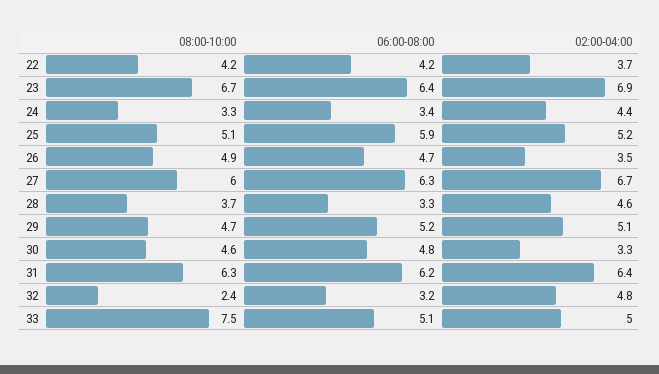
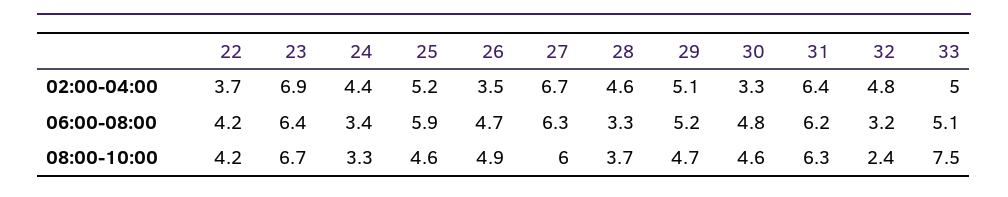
  {
    "08:00-10:00": {
      "22": 4.2,
      "23": 6.7,
      "24": 3.3,
-     "25": 5.1,
+     "25": 4.6,
      "26": 4.9,
      "27": 6,
      "28": 3.7,
      "29": 4.7,
      "30": 4.6,
      "31": 6.3,
      "32": 2.4,
      "33": 7.5
    },
    "06:00-08:00": {
      "22": 4.2,
      "23": 6.4,
      "24": 3.4,
      "25": 5.9,
      "26": 4.7,
      "27": 6.3,
      "28": 3.3,
      "29": 5.2,
      "30": 4.8,
      "31": 6.2,
      "32": 3.2,
      "33": 5.1
    },
    "02:00-04:00": {
      "22": 3.7,
      "23": 6.9,
      "24": 4.4,
      "25": 5.2,
      "26": 3.5,
      "27": 6.7,
      "28": 4.6,
      "29": 5.1,
      "30": 3.3,
      "31": 6.4,
      "32": 4.8,
      "33": 5
    }
  }

